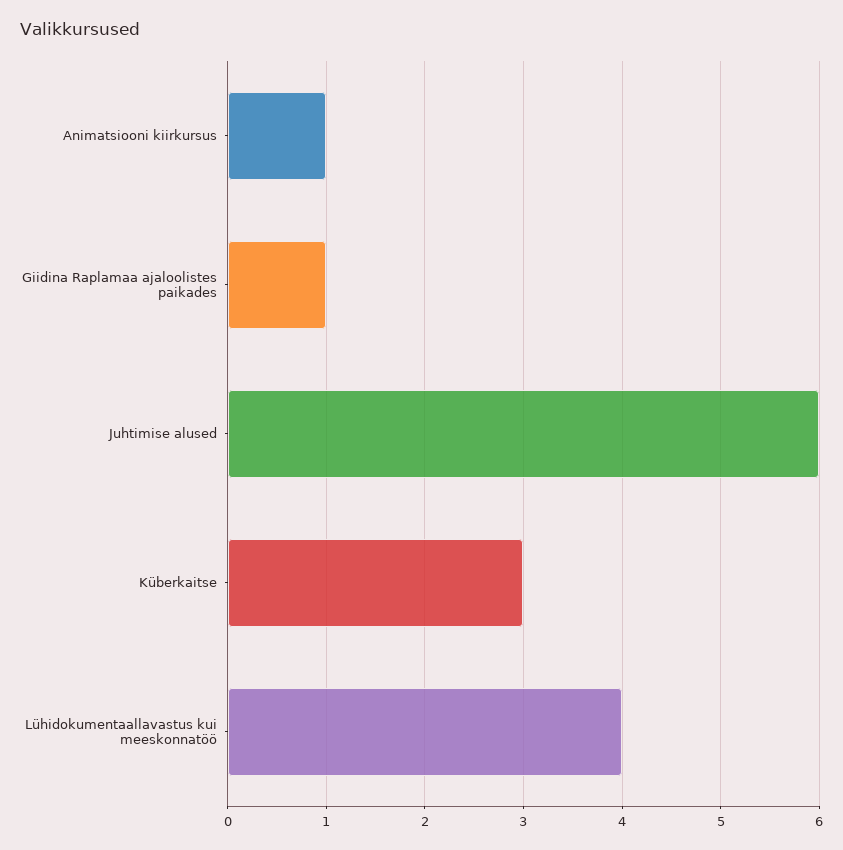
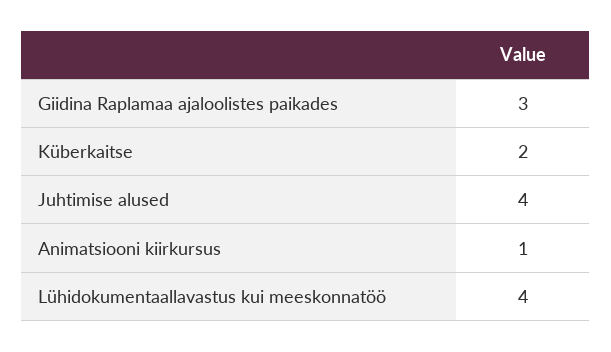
  {
    "Animatsiooni kiirkursus": 1,
-   "Giidina Raplamaa ajaloolistes paikades": 1,
+   "Giidina Raplamaa ajaloolistes paikades": 3,
-   "Juhtimise alused": 6,
+   "Juhtimise alused": 4,
-   "Küberkaitse": 3,
+   "Küberkaitse": 2,
    "Lühidokumentaallavastus kui meeskonnatöö": 4
  }

